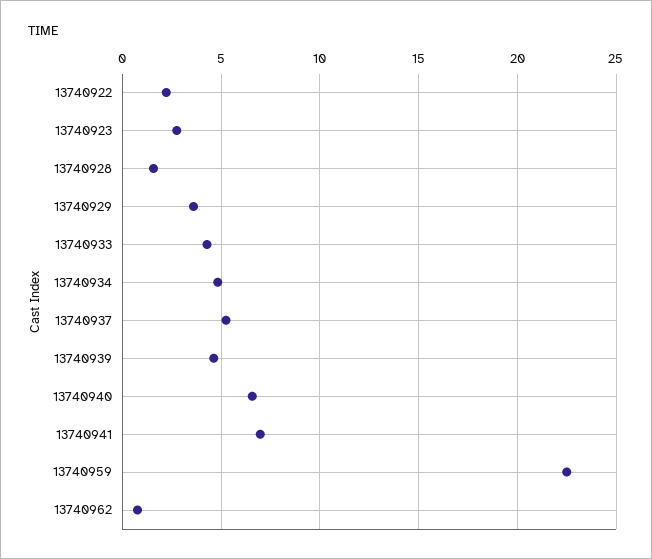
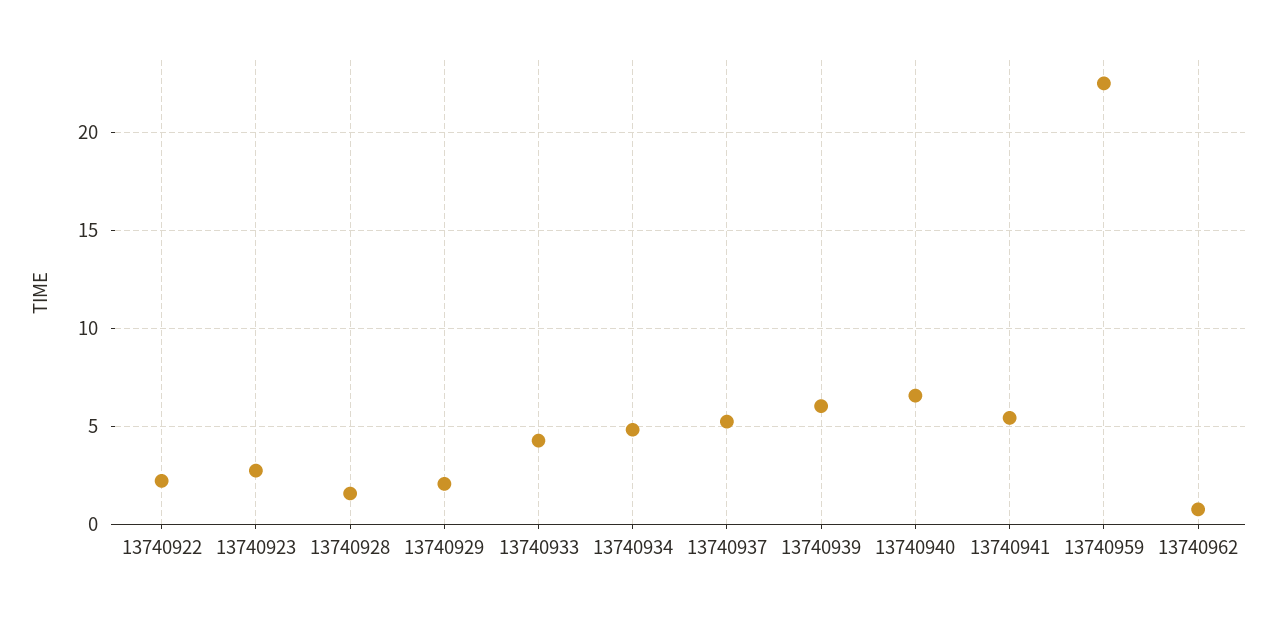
  {
    "13740922": 2,
    "13740923": 3,
    "13740928": 1.5,
-   "13740929": 3.5,
+   "13740929": 2,
    "13740933": 4.5,
    "13740934": 5,
    "13740937": 5.5,
-   "13740939": 4.5,
+   "13740939": 6,
    "13740940": 6.5,
-   "13740941": 7,
+   "13740941": 5.5,
    "13740959": 22.5,
    "13740962": 1
  }

